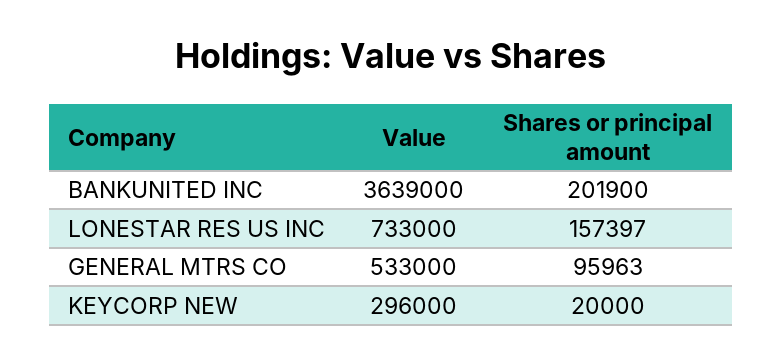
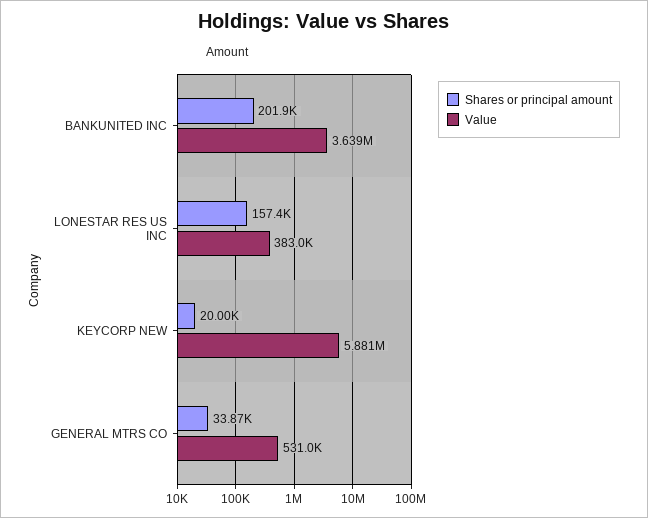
  {
    "Value": {
      "BANKUNITED INC": 3639000,
-     "LONESTAR RES US INC": 733000,
+     "LONESTAR RES US INC": 383000,
-     "GENERAL MTRS CO": 533000,
+     "GENERAL MTRS CO": 531000,
-     "KEYCORP NEW": 296000
+     "KEYCORP NEW": 5881000
    },
    "Shares or principal amount": {
      "BANKUNITED INC": 201900,
      "LONESTAR RES US INC": 157397,
-     "GENERAL MTRS CO": 95963,
+     "GENERAL MTRS CO": 33870,
      "KEYCORP NEW": 20000
    }
  }

